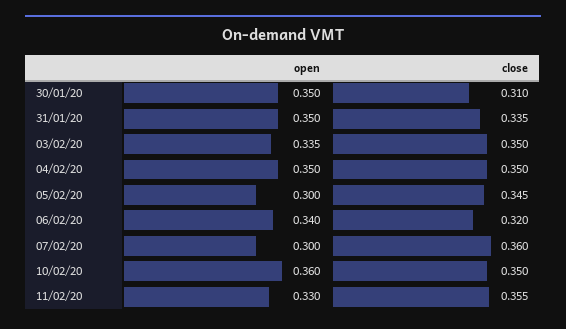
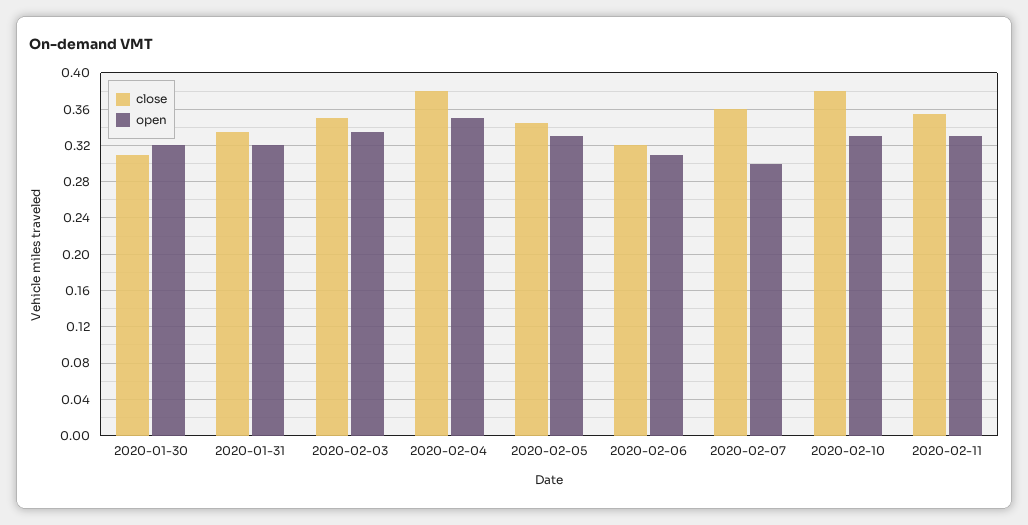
  {
    "open": {
-     "30/01/20": 0.35,
+     "30/01/20": 0.32,
-     "31/01/20": 0.35,
+     "31/01/20": 0.32,
      "03/02/20": 0.335,
      "04/02/20": 0.35,
-     "05/02/20": 0.3,
+     "05/02/20": 0.33,
-     "06/02/20": 0.34,
+     "06/02/20": 0.31,
      "07/02/20": 0.3,
-     "10/02/20": 0.36,
+     "10/02/20": 0.33,
      "11/02/20": 0.33
    },
    "close": {
      "30/01/20": 0.31,
      "31/01/20": 0.335,
      "03/02/20": 0.35,
-     "04/02/20": 0.35,
+     "04/02/20": 0.38,
      "05/02/20": 0.345,
      "06/02/20": 0.32,
      "07/02/20": 0.36,
-     "10/02/20": 0.35,
+     "10/02/20": 0.38,
      "11/02/20": 0.355
    }
  }

